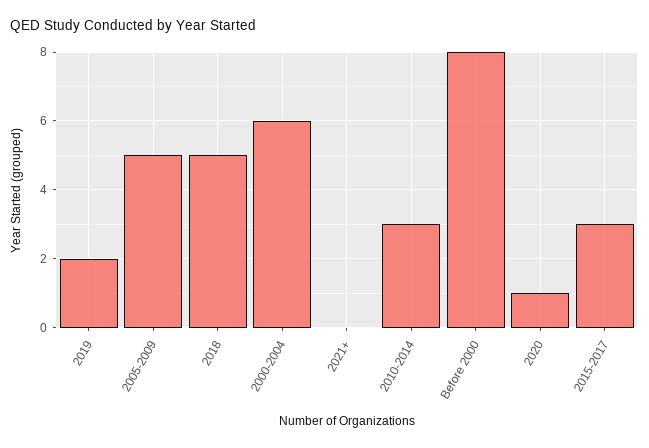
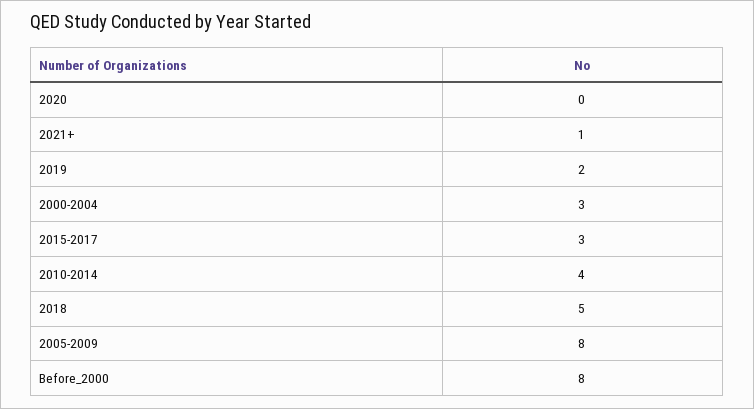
  {
    "2019": 2,
-   "2005-2009": 5,
+   "2005-2009": 8,
    "2018": 5,
-   "2000-2004": 6,
+   "2000-2004": 3,
-   "2021+": 0,
+   "2021+": 1,
-   "2010-2014": 3,
+   "2010-2014": 4,
    "Before 2000": 8,
-   "2020": 1,
+   "2020": 0,
    "2015-2017": 3
  }

